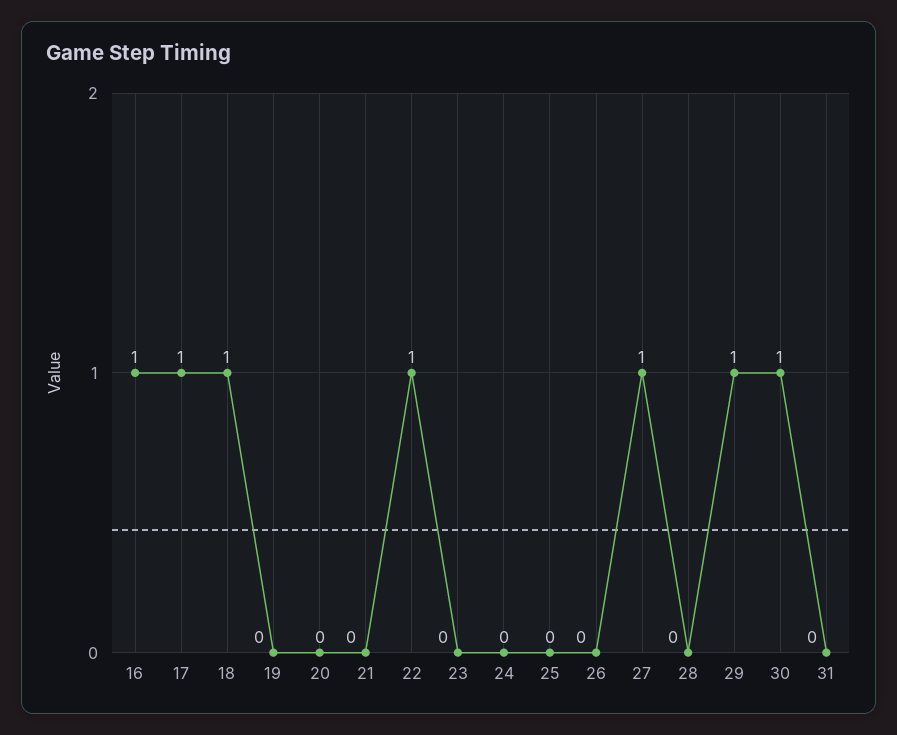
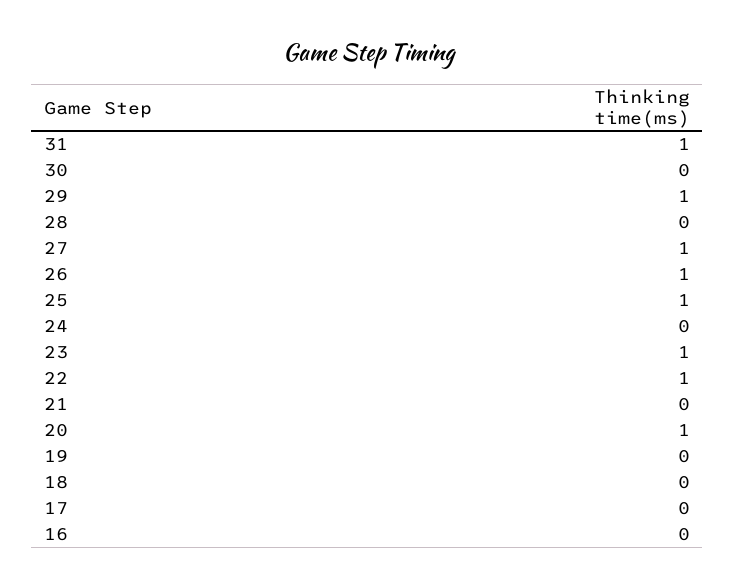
  {
-   "16": 1,
+   "16": 0,
-   "17": 1,
+   "17": 0,
-   "18": 1,
+   "18": 0,
    "19": 0,
-   "20": 0,
+   "20": 1,
    "21": 0,
    "22": 1,
-   "23": 0,
+   "23": 1,
    "24": 0,
-   "25": 0,
+   "25": 1,
-   "26": 0,
+   "26": 1,
    "27": 1,
    "28": 0,
    "29": 1,
-   "30": 1,
+   "30": 0,
-   "31": 0
+   "31": 1
  }

